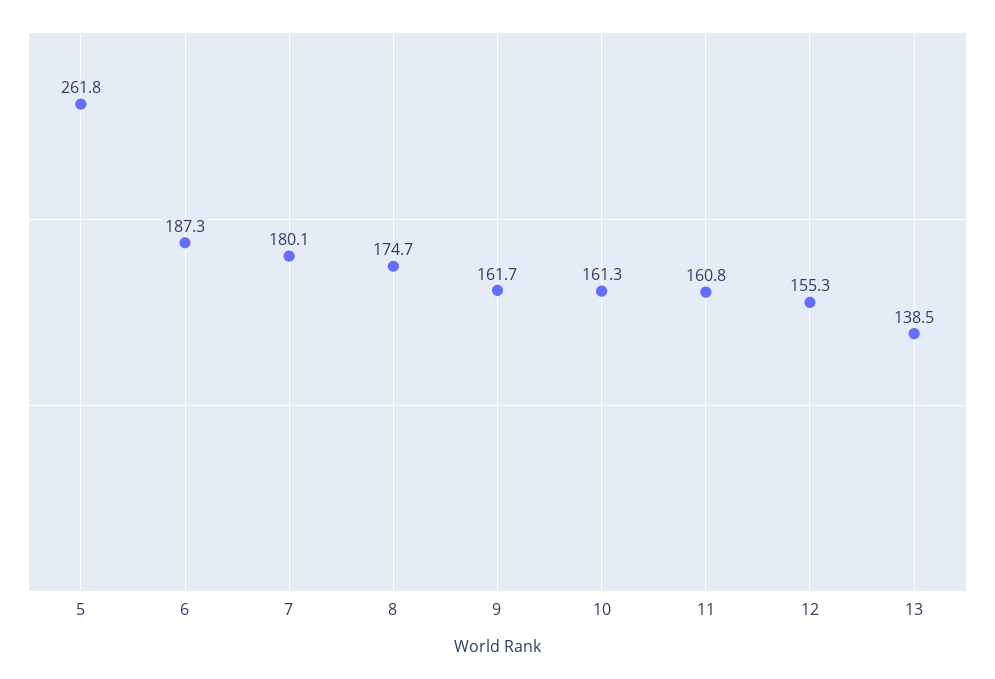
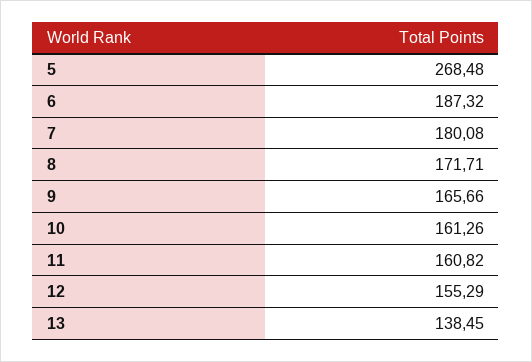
  {
-   "5": 261.8,
+   "5": 268.48,
    "6": 187.32,
    "7": 180.08,
-   "8": 174.7,
+   "8": 171.71,
-   "9": 161.7,
+   "9": 165.66,
    "10": 161.26,
    "11": 160.82,
    "12": 155.29,
    "13": 138.45
  }

